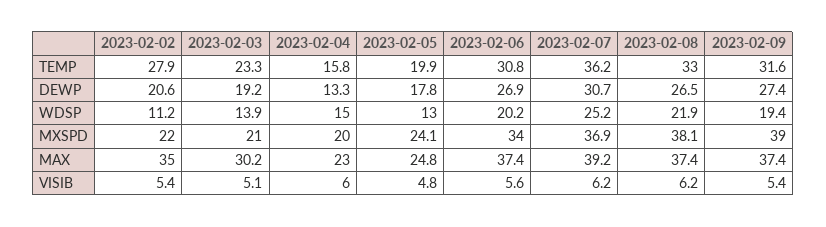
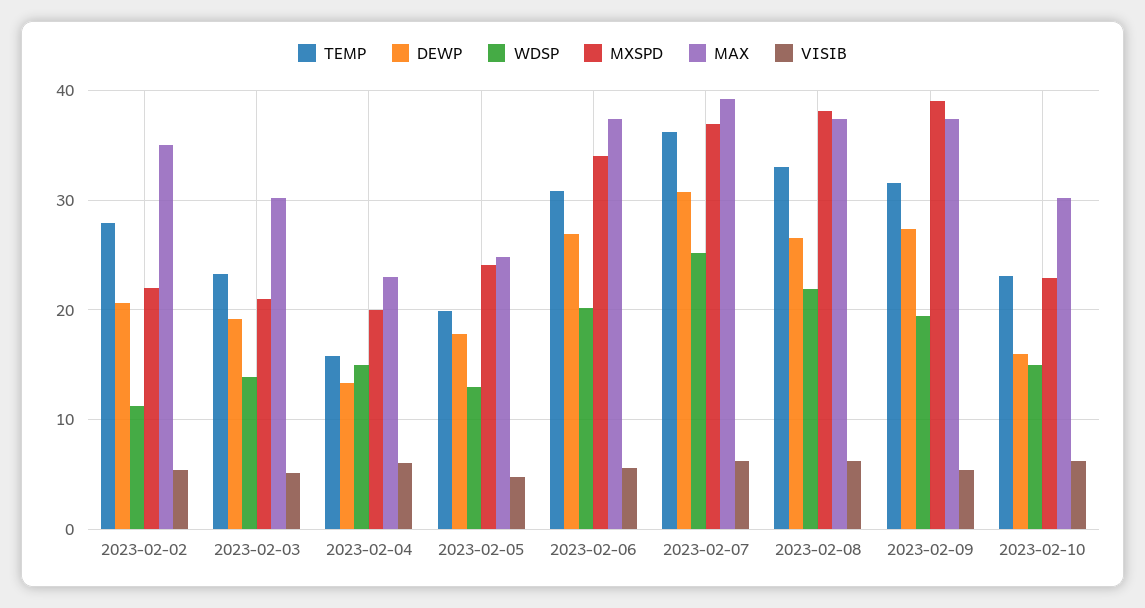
  {
    "TEMP": {
      "2023-02-02": 27.9,
      "2023-02-03": 23.3,
      "2023-02-04": 15.8,
      "2023-02-05": 19.9,
      "2023-02-06": 30.8,
      "2023-02-07": 36.2,
      "2023-02-08": 33,
-     "2023-02-09": 31.6
+     "2023-02-09": 31.6,
+     "2023-02-10": 23
    },
    "DEWP": {
      "2023-02-02": 20.6,
      "2023-02-03": 19.2,
      "2023-02-04": 13.3,
      "2023-02-05": 17.8,
      "2023-02-06": 26.9,
      "2023-02-07": 30.7,
      "2023-02-08": 26.5,
-     "2023-02-09": 27.4
+     "2023-02-09": 27.4,
+     "2023-02-10": 16
    },
    "WDSP": {
      "2023-02-02": 11.2,
      "2023-02-03": 13.9,
      "2023-02-04": 15,
      "2023-02-05": 13,
      "2023-02-06": 20.2,
      "2023-02-07": 25.2,
      "2023-02-08": 21.9,
-     "2023-02-09": 19.4
+     "2023-02-09": 19.4,
+     "2023-02-10": 15
    },
    "MXSPD": {
      "2023-02-02": 22,
      "2023-02-03": 21,
      "2023-02-04": 20,
      "2023-02-05": 24.1,
      "2023-02-06": 34,
      "2023-02-07": 36.9,
      "2023-02-08": 38.1,
-     "2023-02-09": 39
+     "2023-02-09": 39,
+     "2023-02-10": 23
    },
    "MAX": {
      "2023-02-02": 35,
      "2023-02-03": 30.2,
      "2023-02-04": 23,
      "2023-02-05": 24.8,
      "2023-02-06": 37.4,
      "2023-02-07": 39.2,
      "2023-02-08": 37.4,
-     "2023-02-09": 37.4
+     "2023-02-09": 37.4,
+     "2023-02-10": 30
    },
    "VISIB": {
      "2023-02-02": 5.4,
      "2023-02-03": 5.1,
      "2023-02-04": 6,
      "2023-02-05": 4.8,
      "2023-02-06": 5.6,
      "2023-02-07": 6.2,
      "2023-02-08": 6.2,
-     "2023-02-09": 5.4
+     "2023-02-09": 5.4,
+     "2023-02-10": 6
    }
  }

